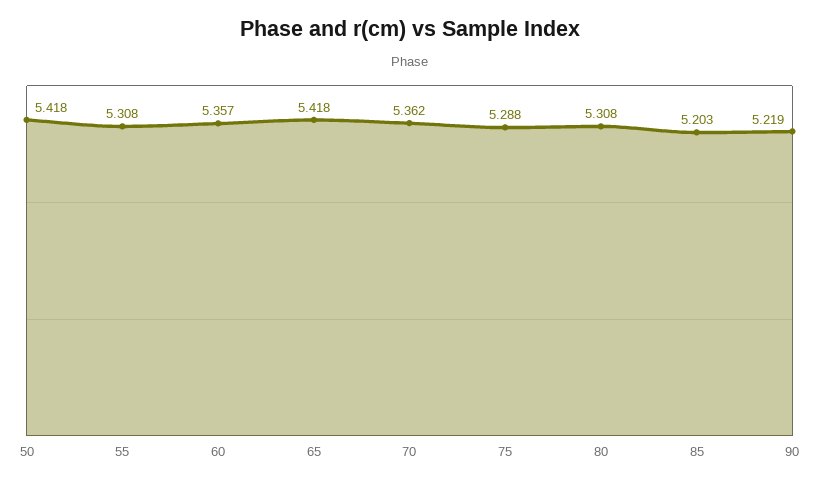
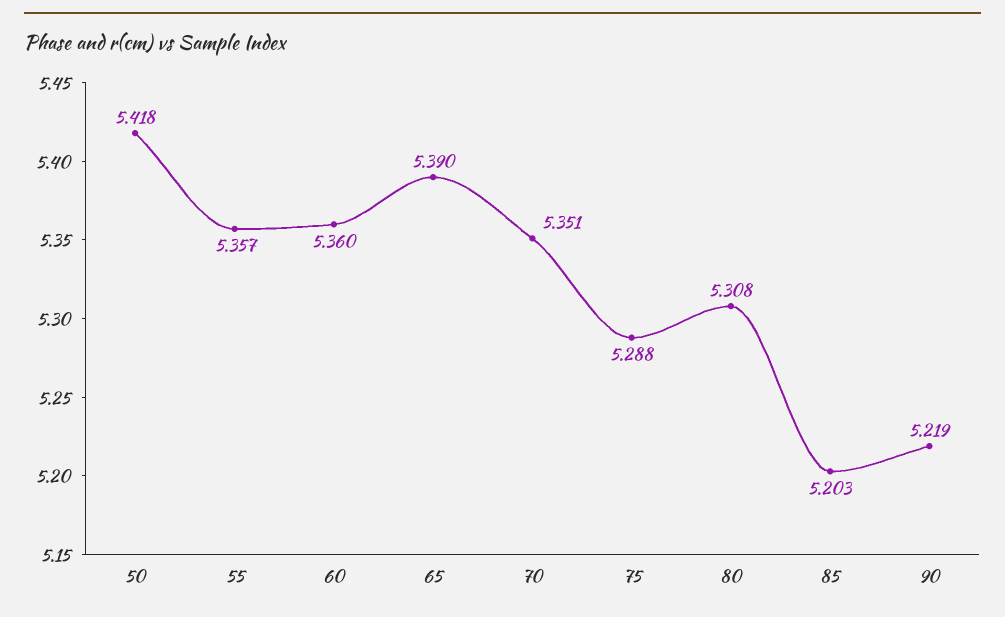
  {
    "50": 5.418,
-   "55": 5.308,
+   "55": 5.357,
-   "60": 5.357,
+   "60": 5.36,
-   "65": 5.418,
+   "65": 5.39,
-   "70": 5.362,
+   "70": 5.351,
    "75": 5.288,
    "80": 5.308,
    "85": 5.203,
    "90": 5.219
  }

